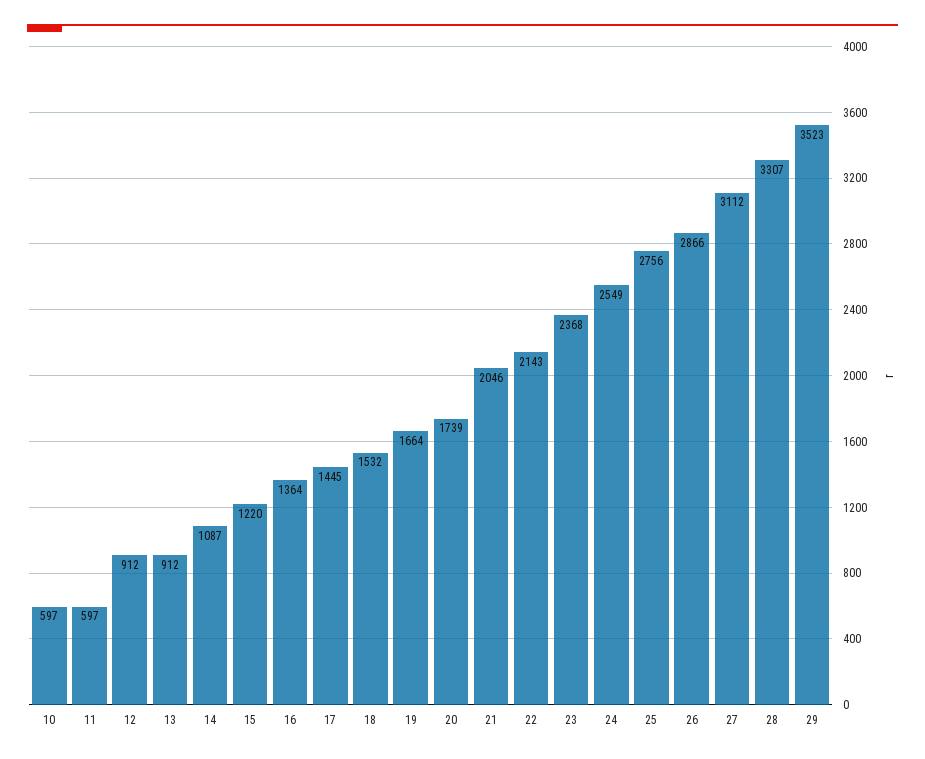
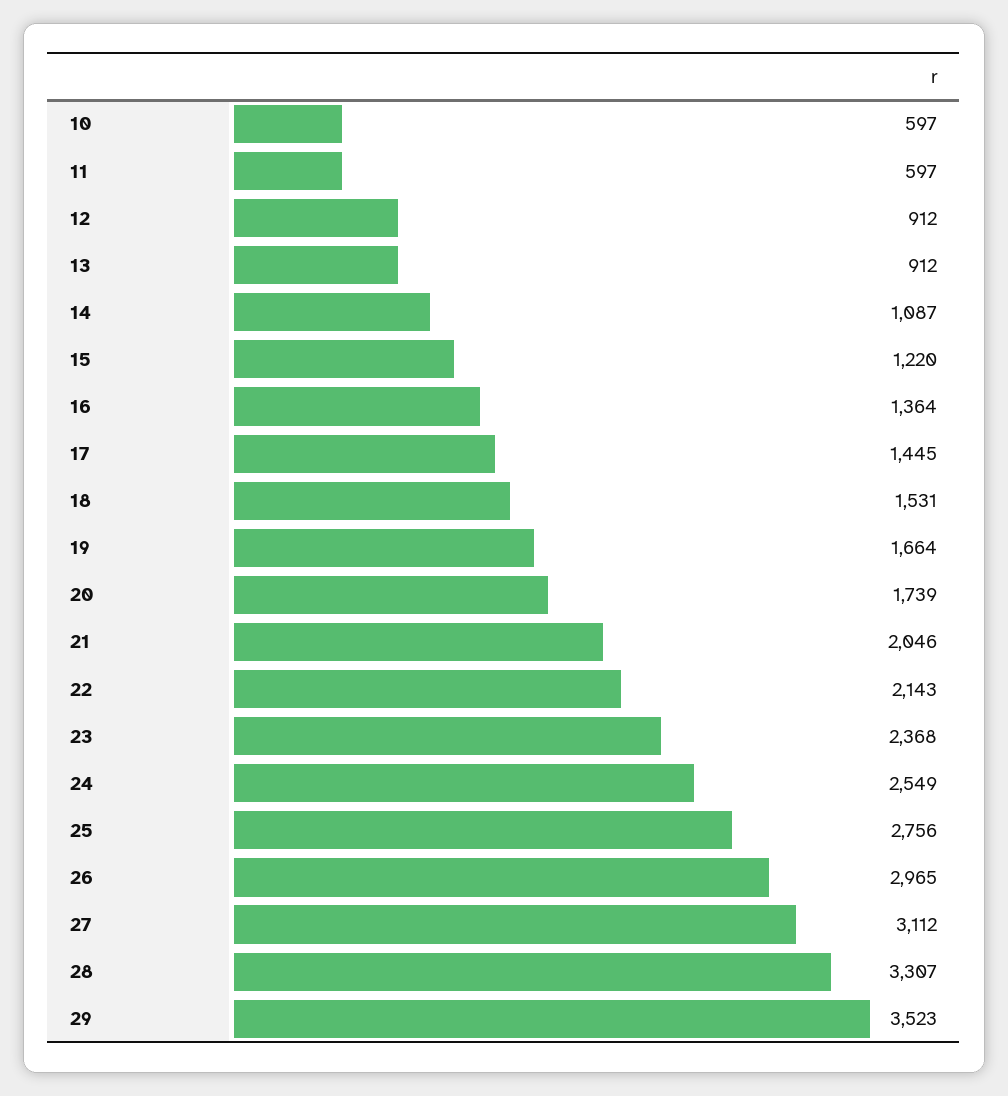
  {
    "10": 597,
    "11": 597,
    "12": 912,
    "13": 912,
    "14": 1087,
    "15": 1220,
    "16": 1364,
    "17": 1445,
-   "18": 1532,
+   "18": 1531,
    "19": 1664,
    "20": 1739,
    "21": 2046,
    "22": 2143,
    "23": 2368,
    "24": 2549,
    "25": 2756,
-   "26": 2866,
+   "26": 2965,
    "27": 3112,
    "28": 3307,
    "29": 3523
  }

